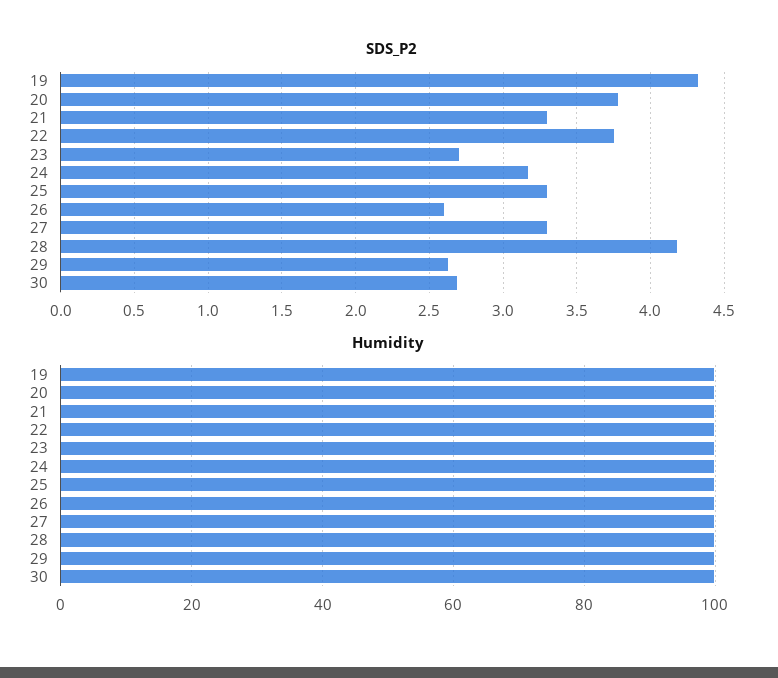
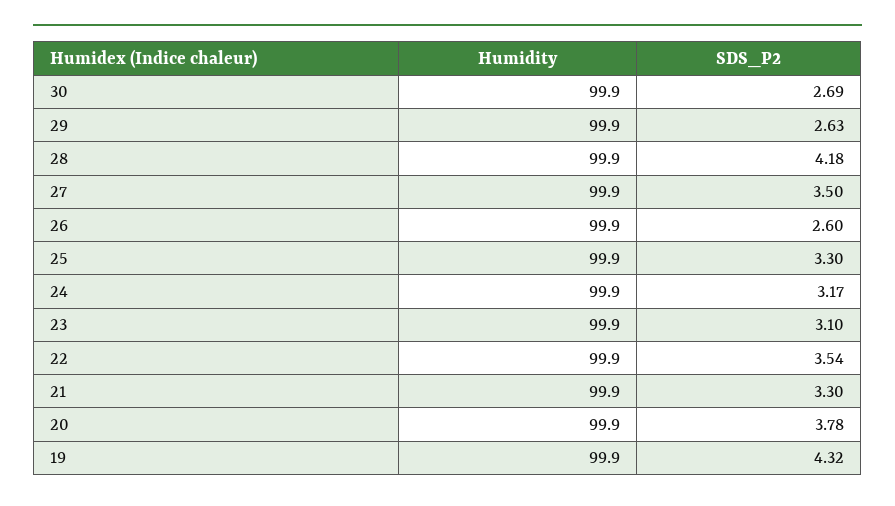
  {
    "SDS_P2": {
      "19": 4.32,
      "20": 3.78,
      "21": 3.3,
-     "22": 3.75,
+     "22": 3.54,
-     "23": 2.7,
+     "23": 3.1,
      "24": 3.17,
      "25": 3.3,
      "26": 2.6,
-     "27": 3.3,
+     "27": 3.5,
      "28": 4.18,
      "29": 2.63,
      "30": 2.69
    },
    "Humidity": {
      "19": 99.9,
      "20": 99.9,
      "21": 99.9,
      "22": 99.9,
      "23": 99.9,
      "24": 99.9,
      "25": 99.9,
      "26": 99.9,
      "27": 99.9,
      "28": 99.9,
      "29": 99.9,
      "30": 99.9
    }
  }

